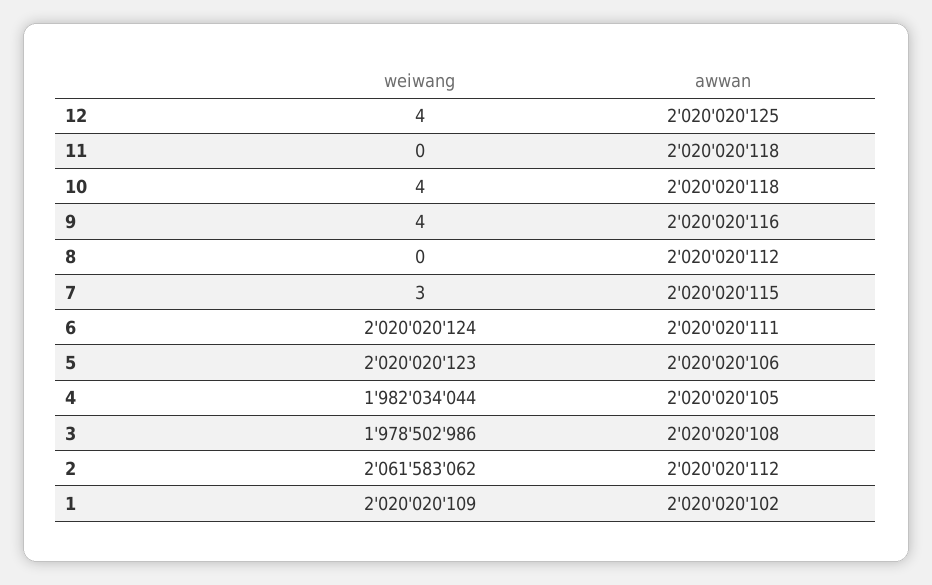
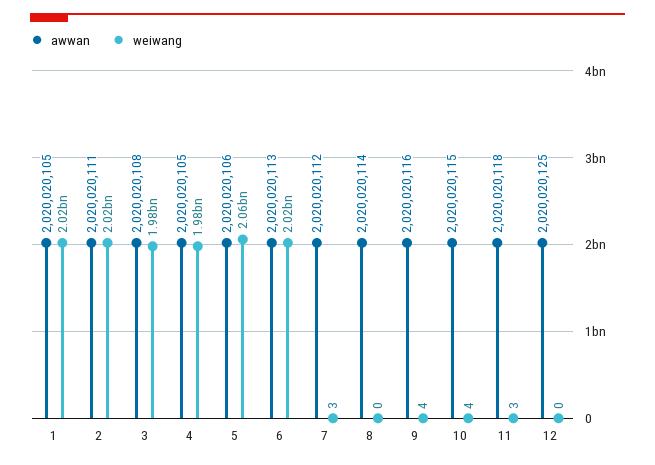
  {
    "weiwang": {
-     "12": 4,
+     "12": 0,
-     "11": 0,
+     "11": 3,
      "10": 4,
      "9": 4,
      "8": 0,
      "7": 3,
      "6": 2020020124,
-     "5": 2020020123,
+     "5": 2060000000,
      "4": 1982034044,
      "3": 1978502986,
-     "2": 2061583062,
+     "2": 2020000000,
      "1": 2020020109
    },
    "awwan": {
      "12": 2020020125,
      "11": 2020020118,
-     "10": 2020020118,
+     "10": 2020020115,
      "9": 2020020116,
-     "8": 2020020112,
+     "8": 2020020114,
-     "7": 2020020115,
+     "7": 2020020112,
-     "6": 2020020111,
+     "6": 2020020113,
      "5": 2020020106,
      "4": 2020020105,
      "3": 2020020108,
-     "2": 2020020112,
+     "2": 2020020111,
-     "1": 2020020102
+     "1": 2020020105
    }
  }

